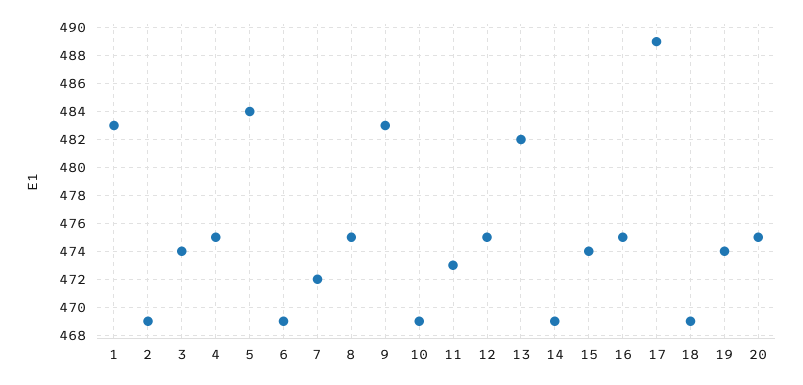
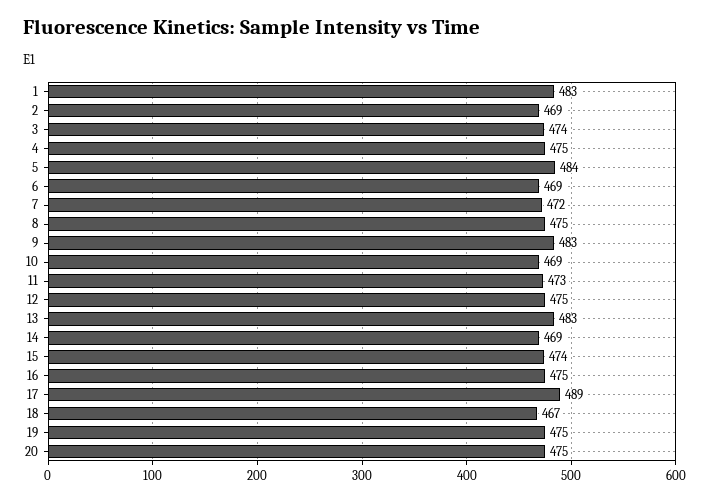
  {
    "1": 483,
    "2": 469,
    "3": 474,
    "4": 475,
    "5": 484,
    "6": 469,
    "7": 472,
    "8": 475,
    "9": 483,
    "10": 469,
    "11": 473,
    "12": 475,
-   "13": 482,
+   "13": 483,
    "14": 469,
    "15": 474,
    "16": 475,
    "17": 489,
-   "18": 469,
+   "18": 467,
-   "19": 474,
+   "19": 475,
    "20": 475
  }

